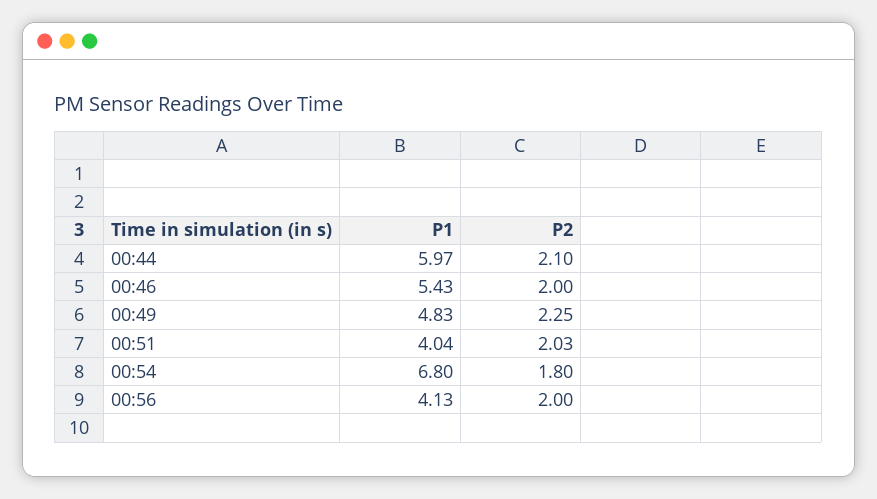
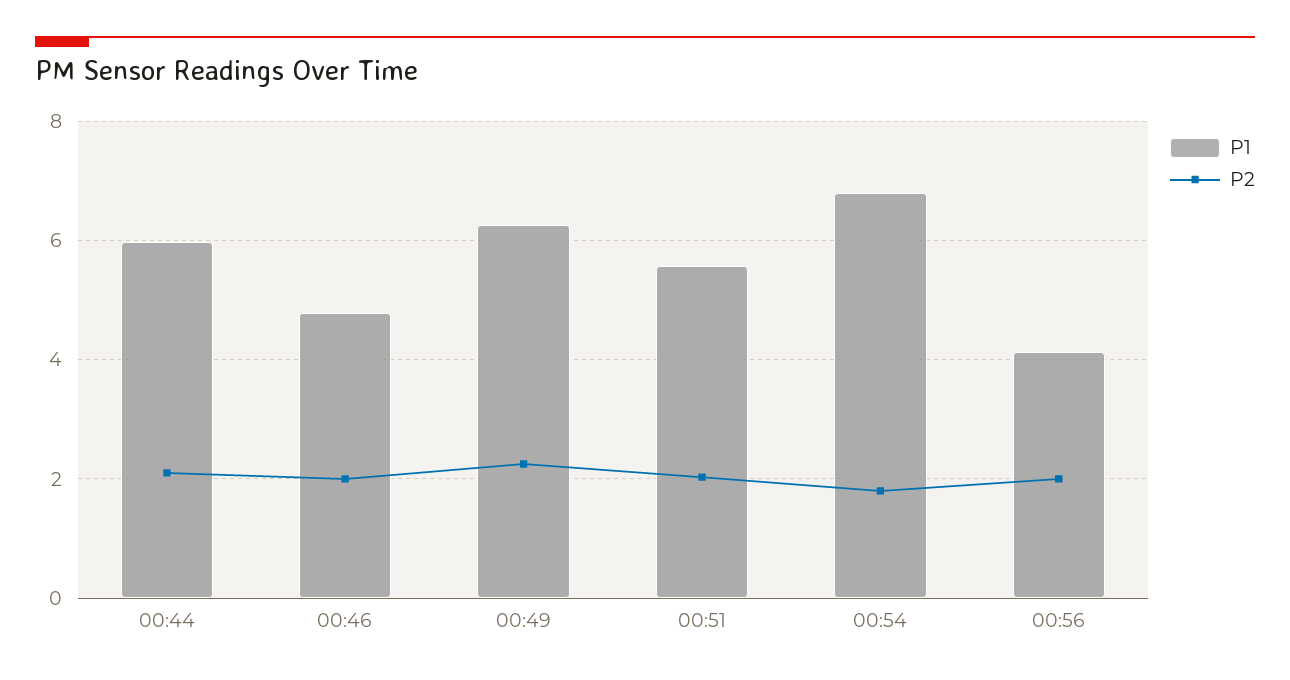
  {
    "P1": {
      "00:44": 5.97,
-     "00:46": 5.43,
+     "00:46": 4.8,
-     "00:49": 4.83,
+     "00:49": 6.2,
-     "00:51": 4.04,
+     "00:51": 5.6,
      "00:54": 6.8,
      "00:56": 4.13
    },
    "P2": {
      "00:44": 2.1,
      "00:46": 2,
      "00:49": 2.25,
      "00:51": 2.03,
      "00:54": 1.8,
      "00:56": 2
    }
  }

